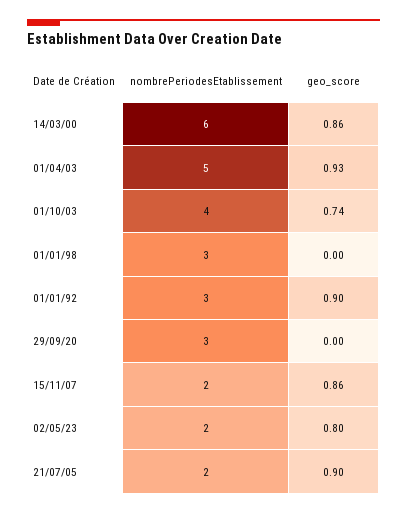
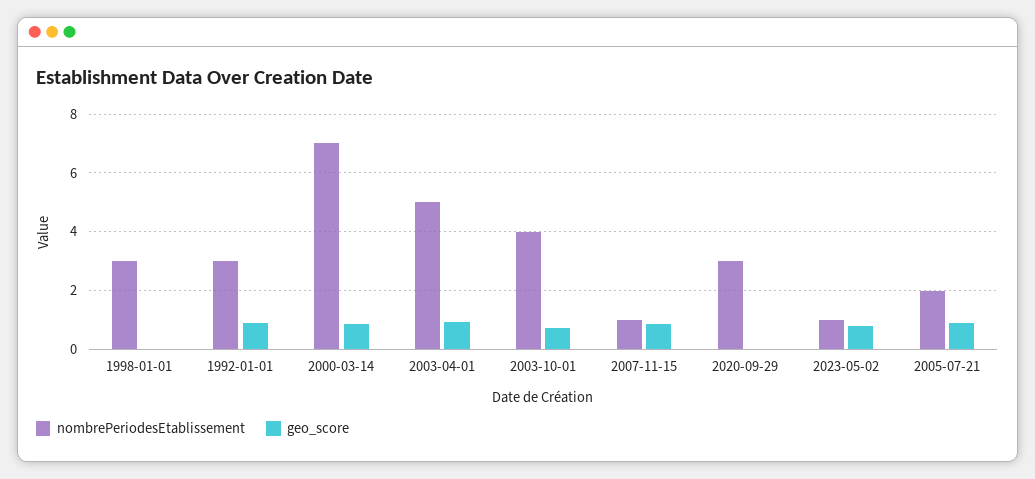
  {
    "nombrePeriodesEtablissement": {
-     "14/03/00": 6,
+     "14/03/00": 7,
      "01/04/03": 5,
      "01/10/03": 4,
      "01/01/98": 3,
      "01/01/92": 3,
      "29/09/20": 3,
-     "15/11/07": 2,
+     "15/11/07": 1,
-     "02/05/23": 2,
+     "02/05/23": 1,
      "21/07/05": 2
    },
    "geo_score": {
      "14/03/00": 0.86,
      "01/04/03": 0.93,
      "01/10/03": 0.74,
      "01/01/98": 0,
      "01/01/92": 0.9,
      "29/09/20": 0,
      "15/11/07": 0.86,
      "02/05/23": 0.8,
      "21/07/05": 0.9
    }
  }

